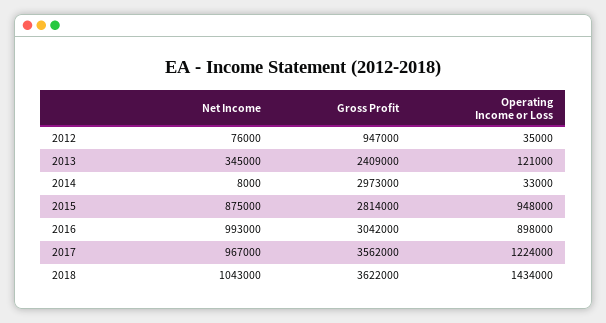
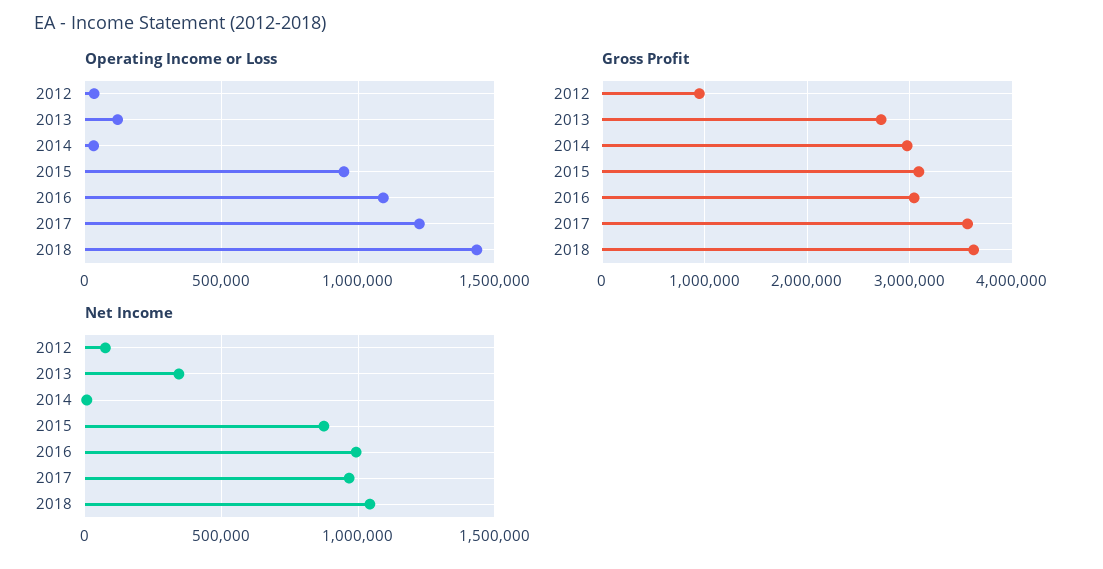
  {
    "Net Income": {
      "2012": 76000,
      "2013": 345000,
      "2014": 8000,
      "2015": 875000,
      "2016": 993000,
      "2017": 967000,
      "2018": 1043000
    },
    "Gross Profit": {
      "2012": 947000,
-     "2013": 2409000,
+     "2013": 2700000,
      "2014": 2973000,
-     "2015": 2814000,
+     "2015": 3100000,
      "2016": 3042000,
      "2017": 3562000,
      "2018": 3622000
    },
    "Operating Income or Loss": {
      "2012": 35000,
      "2013": 121000,
      "2014": 33000,
      "2015": 948000,
-     "2016": 898000,
+     "2016": 1100000,
      "2017": 1224000,
      "2018": 1434000
    }
  }

